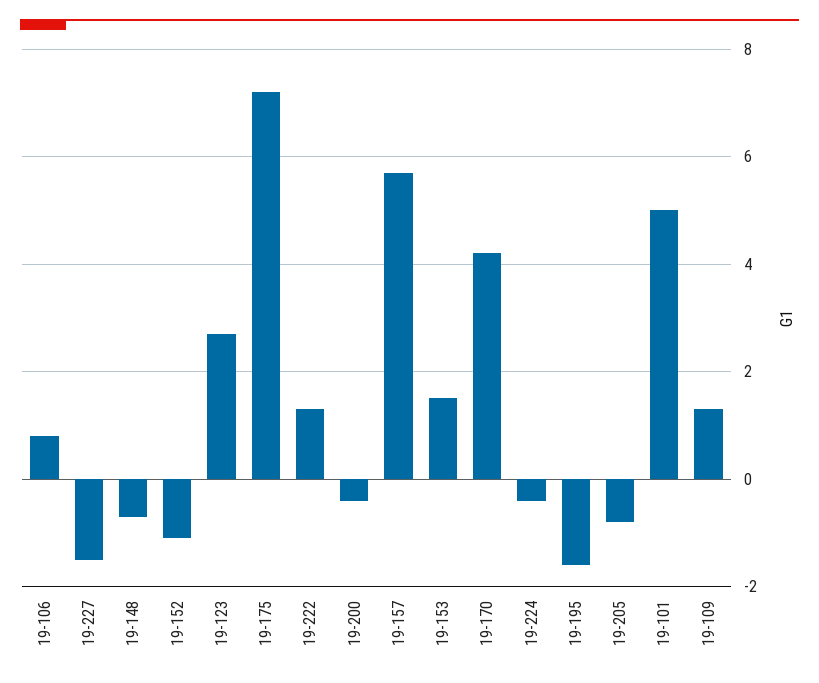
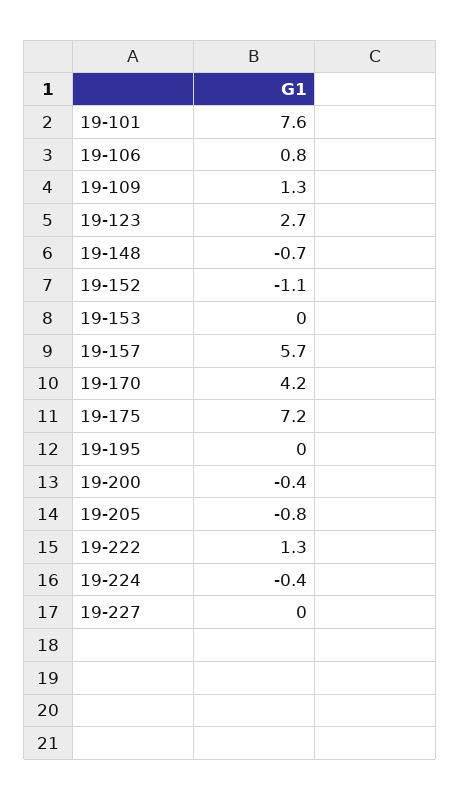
  {
    "19-106": 0.8,
-   "19-227": -1.5,
+   "19-227": 0,
    "19-148": -0.7,
    "19-152": -1.1,
    "19-123": 2.7,
    "19-175": 7.2,
    "19-222": 1.3,
    "19-200": -0.4,
    "19-157": 5.7,
-   "19-153": 1.5,
+   "19-153": 0,
    "19-170": 4.2,
    "19-224": -0.4,
-   "19-195": -1.5,
+   "19-195": 0,
    "19-205": -0.8,
-   "19-101": 5,
+   "19-101": 7.6,
    "19-109": 1.3
  }

